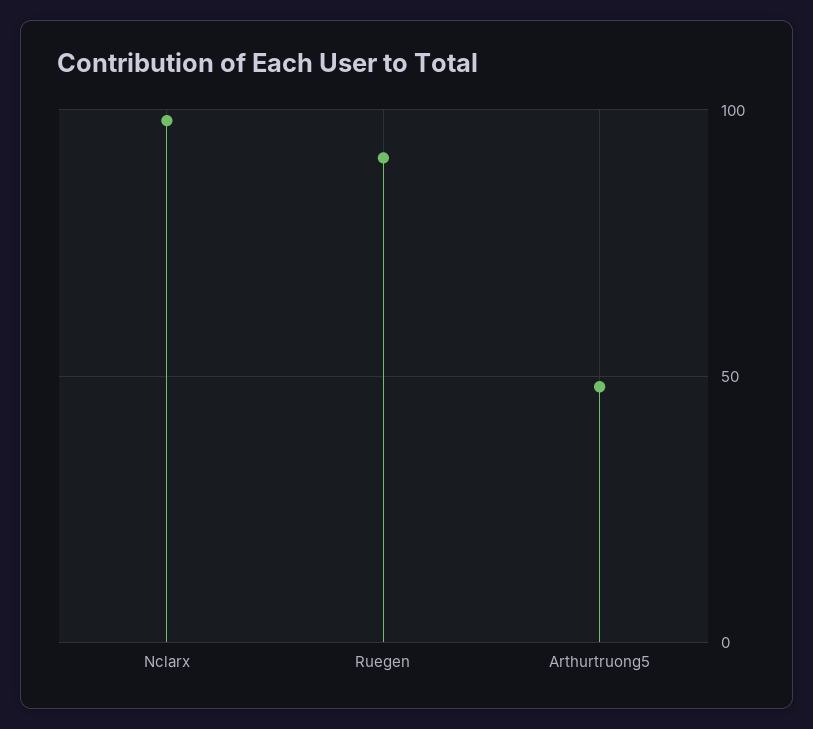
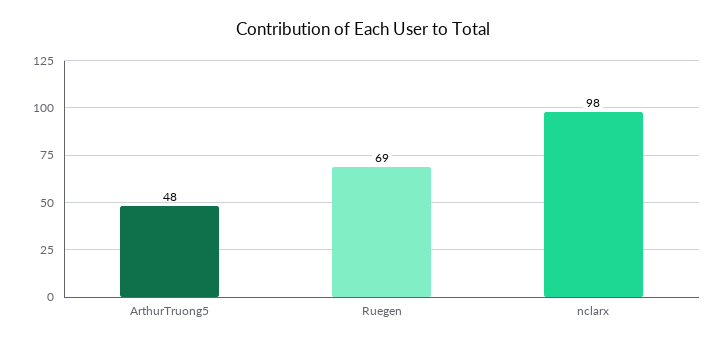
  {
    "Nclarx": 98,
-   "Ruegen": 90,
+   "Ruegen": 69,
    "Arthurtruong5": 48
  }

